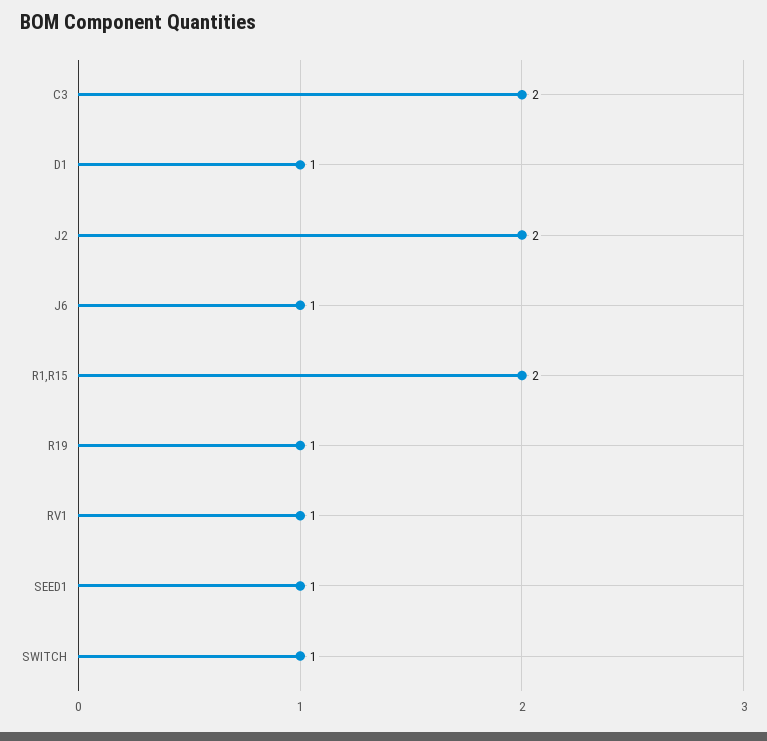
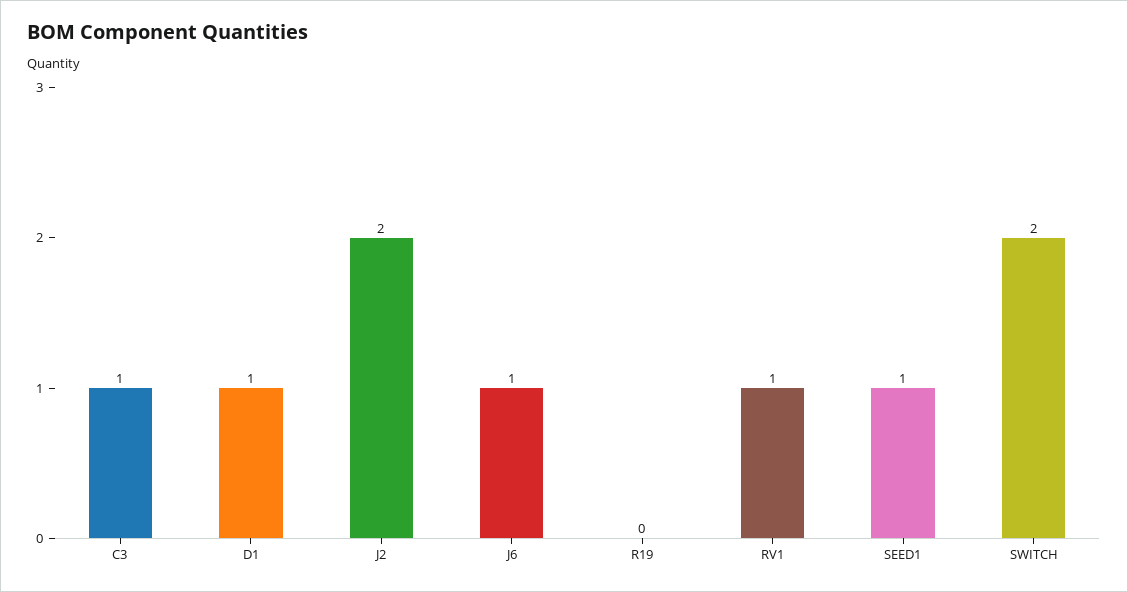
  {
-   "C3": 2,
+   "C3": 1,
    "D1": 1,
    "J2": 2,
    "J6": 1,
-   "R1,R15": 2,
-   "R19": 1,
+   "R19": 0,
    "RV1": 1,
    "SEED1": 1,
-   "SWITCH": 1
+   "SWITCH": 2
  }

